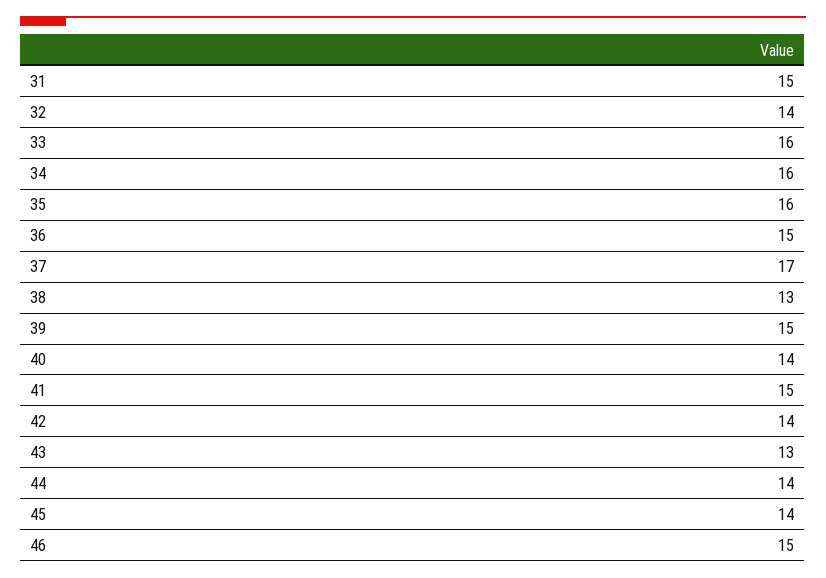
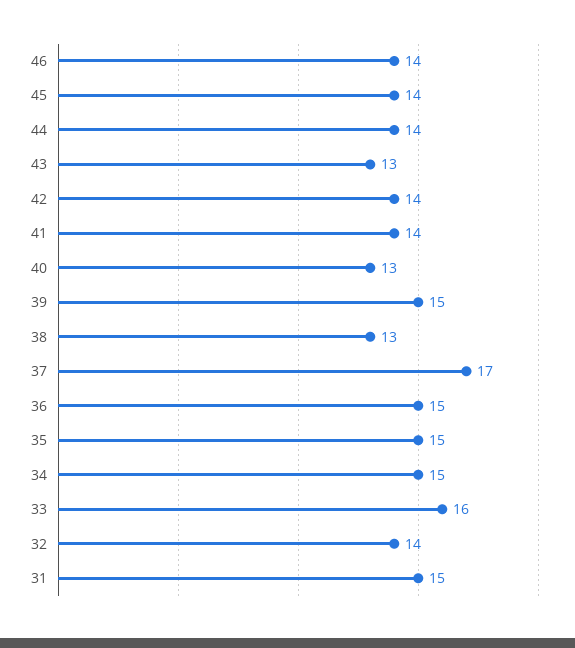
  {
    "31": 15,
    "32": 14,
    "33": 16,
-   "34": 16,
+   "34": 15,
-   "35": 16,
+   "35": 15,
    "36": 15,
    "37": 17,
    "38": 13,
    "39": 15,
-   "40": 14,
+   "40": 13,
-   "41": 15,
+   "41": 14,
    "42": 14,
    "43": 13,
    "44": 14,
    "45": 14,
-   "46": 15
+   "46": 14
  }

